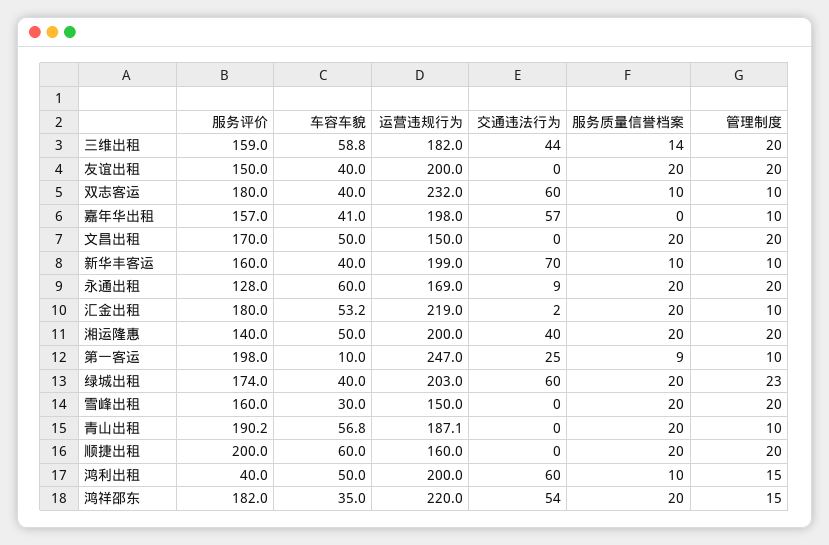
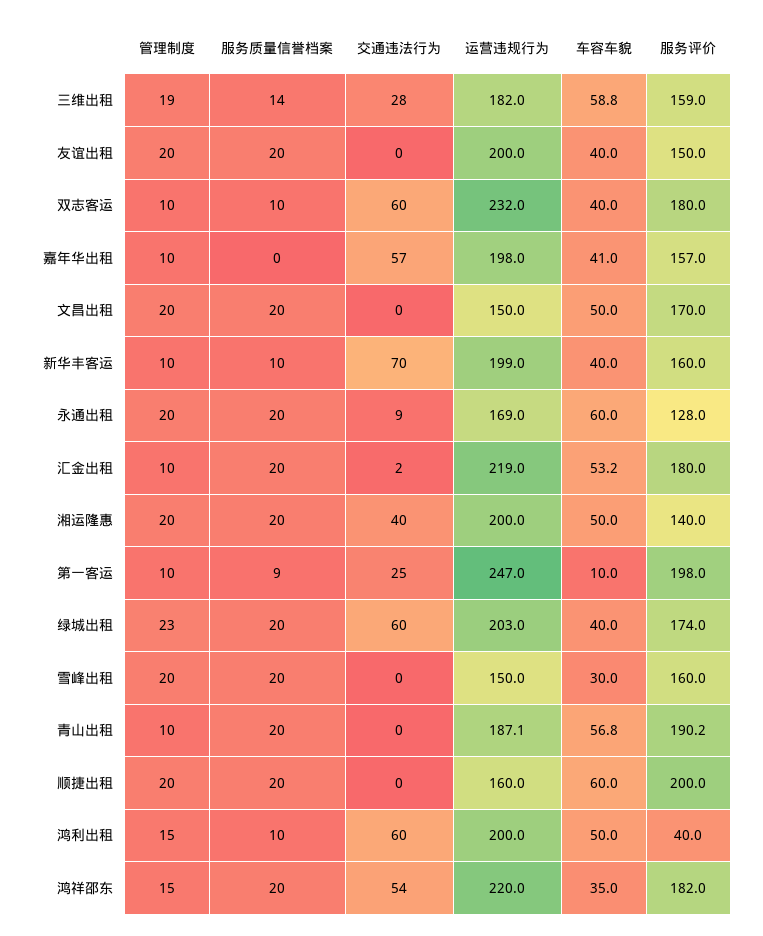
  {
    "服务评价": {
      "三维出租": 159,
      "友谊出租": 150,
      "双志客运": 180,
      "嘉年华出租": 157,
      "文昌出租": 170,
      "新华丰客运": 160,
      "永通出租": 128,
      "汇金出租": 180,
      "湘运隆惠": 140,
      "第一客运": 198,
      "绿城出租": 174,
      "雪峰出租": 160,
      "青山出租": 190.2,
      "顺捷出租": 200,
      "鸿利出租": 40,
      "鸿祥邵东": 182
    },
    "车容车貌": {
      "三维出租": 58.8,
      "友谊出租": 40,
      "双志客运": 40,
      "嘉年华出租": 41,
      "文昌出租": 50,
      "新华丰客运": 40,
      "永通出租": 60,
      "汇金出租": 53.2,
      "湘运隆惠": 50,
      "第一客运": 10,
      "绿城出租": 40,
      "雪峰出租": 30,
      "青山出租": 56.8,
      "顺捷出租": 60,
      "鸿利出租": 50,
      "鸿祥邵东": 35
    },
    "运营违规行为": {
      "三维出租": 182,
      "友谊出租": 200,
      "双志客运": 232,
      "嘉年华出租": 198,
      "文昌出租": 150,
      "新华丰客运": 199,
      "永通出租": 169,
      "汇金出租": 219,
      "湘运隆惠": 200,
      "第一客运": 247,
      "绿城出租": 203,
      "雪峰出租": 150,
      "青山出租": 187.1,
      "顺捷出租": 160,
      "鸿利出租": 200,
      "鸿祥邵东": 220
    },
    "交通违法行为": {
-     "三维出租": 44,
+     "三维出租": 28,
      "友谊出租": 0,
      "双志客运": 60,
      "嘉年华出租": 57,
      "文昌出租": 0,
      "新华丰客运": 70,
      "永通出租": 9,
      "汇金出租": 2,
      "湘运隆惠": 40,
      "第一客运": 25,
      "绿城出租": 60,
      "雪峰出租": 0,
      "青山出租": 0,
      "顺捷出租": 0,
      "鸿利出租": 60,
      "鸿祥邵东": 54
    },
    "服务质量信誉档案": {
      "三维出租": 14,
      "友谊出租": 20,
      "双志客运": 10,
      "嘉年华出租": 0,
      "文昌出租": 20,
      "新华丰客运": 10,
      "永通出租": 20,
      "汇金出租": 20,
      "湘运隆惠": 20,
      "第一客运": 9,
      "绿城出租": 20,
      "雪峰出租": 20,
      "青山出租": 20,
      "顺捷出租": 20,
      "鸿利出租": 10,
      "鸿祥邵东": 20
    },
    "管理制度": {
-     "三维出租": 20,
+     "三维出租": 19,
      "友谊出租": 20,
      "双志客运": 10,
      "嘉年华出租": 10,
      "文昌出租": 20,
      "新华丰客运": 10,
      "永通出租": 20,
      "汇金出租": 10,
      "湘运隆惠": 20,
      "第一客运": 10,
      "绿城出租": 23,
      "雪峰出租": 20,
      "青山出租": 10,
      "顺捷出租": 20,
      "鸿利出租": 15,
      "鸿祥邵东": 15
    }
  }

